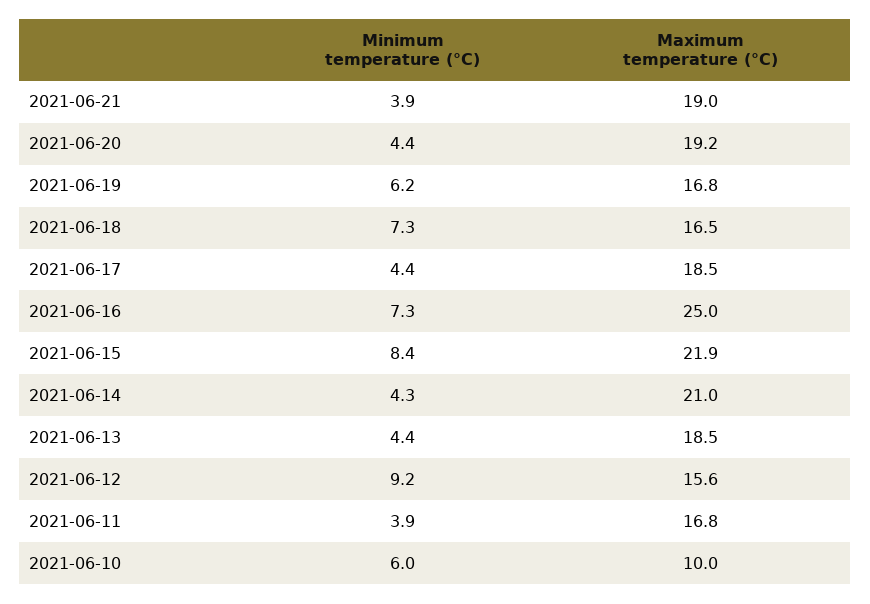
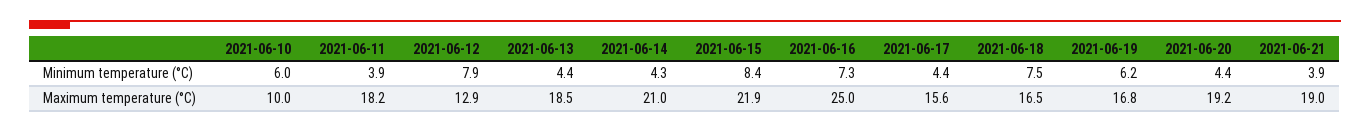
  {
    "Minimum temperature (°C)": {
      "2021-06-21": 3.9,
      "2021-06-20": 4.4,
      "2021-06-19": 6.2,
-     "2021-06-18": 7.3,
+     "2021-06-18": 7.5,
      "2021-06-17": 4.4,
      "2021-06-16": 7.3,
      "2021-06-15": 8.4,
      "2021-06-14": 4.3,
      "2021-06-13": 4.4,
-     "2021-06-12": 9.2,
+     "2021-06-12": 7.9,
      "2021-06-11": 3.9,
      "2021-06-10": 6
    },
    "Maximum temperature (°C)": {
      "2021-06-21": 19,
      "2021-06-20": 19.2,
      "2021-06-19": 16.8,
      "2021-06-18": 16.5,
-     "2021-06-17": 18.5,
+     "2021-06-17": 15.6,
      "2021-06-16": 25,
      "2021-06-15": 21.9,
      "2021-06-14": 21,
      "2021-06-13": 18.5,
-     "2021-06-12": 15.6,
+     "2021-06-12": 12.9,
-     "2021-06-11": 16.8,
+     "2021-06-11": 18.2,
      "2021-06-10": 10
    }
  }

